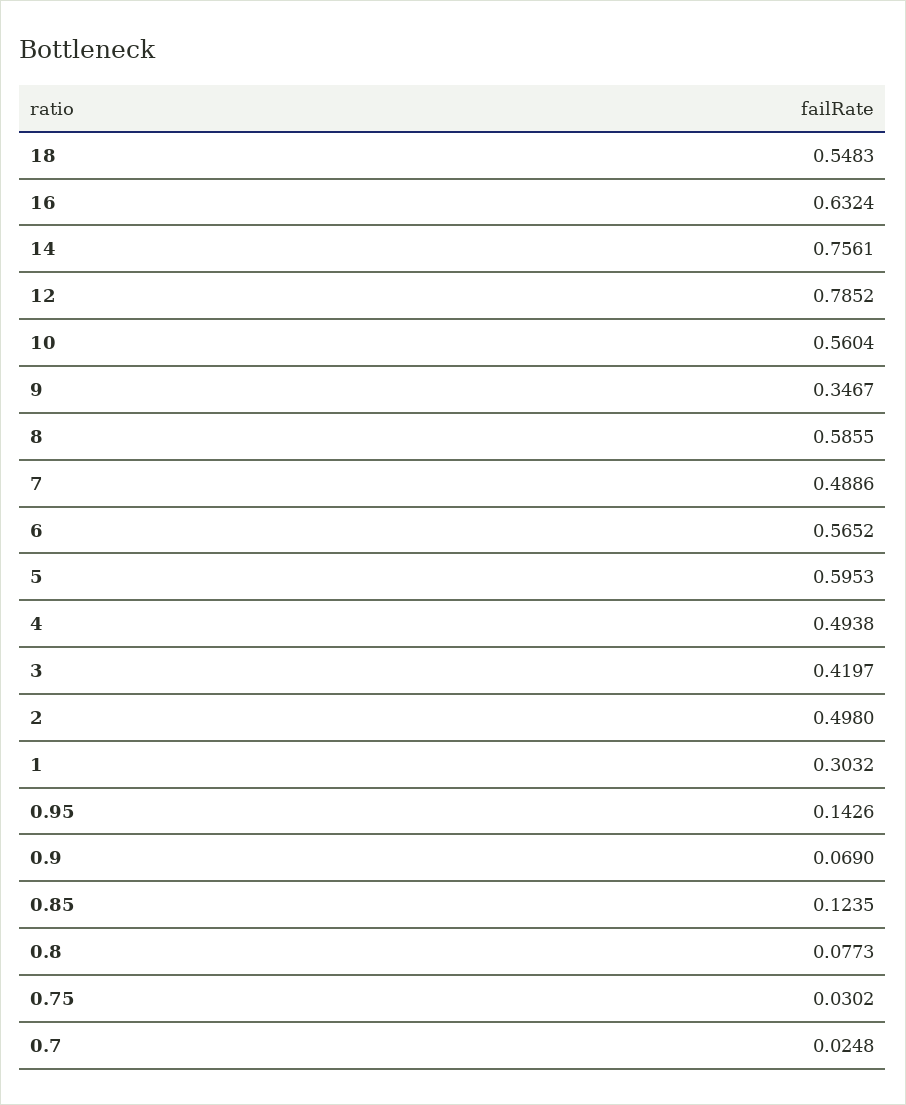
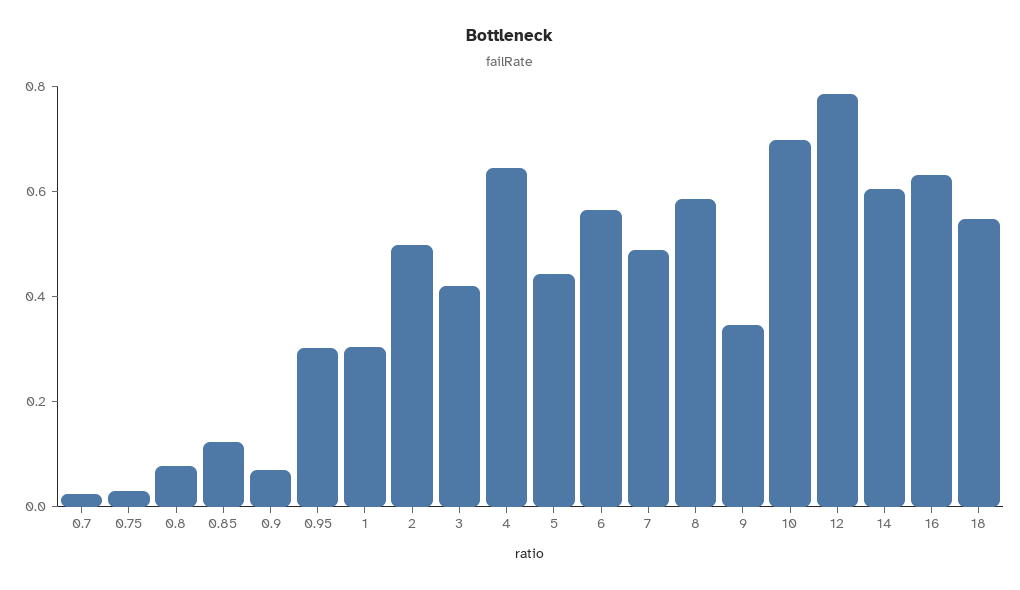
  {
    "18": 0.5483,
    "16": 0.6324,
-   "14": 0.7561,
+   "14": 0.6,
    "12": 0.7852,
-   "10": 0.5604,
+   "10": 0.7,
    "9": 0.3467,
    "8": 0.5855,
    "7": 0.4886,
    "6": 0.5652,
-   "5": 0.5953,
+   "5": 0.45,
-   "4": 0.4938,
+   "4": 0.65,
    "3": 0.4197,
    "2": 0.498,
    "1": 0.3032,
-   "0.95": 0.1426,
+   "0.95": 0.3,
    "0.9": 0.069,
    "0.85": 0.1235,
    "0.8": 0.0773,
    "0.75": 0.0302,
    "0.7": 0.0248
  }

